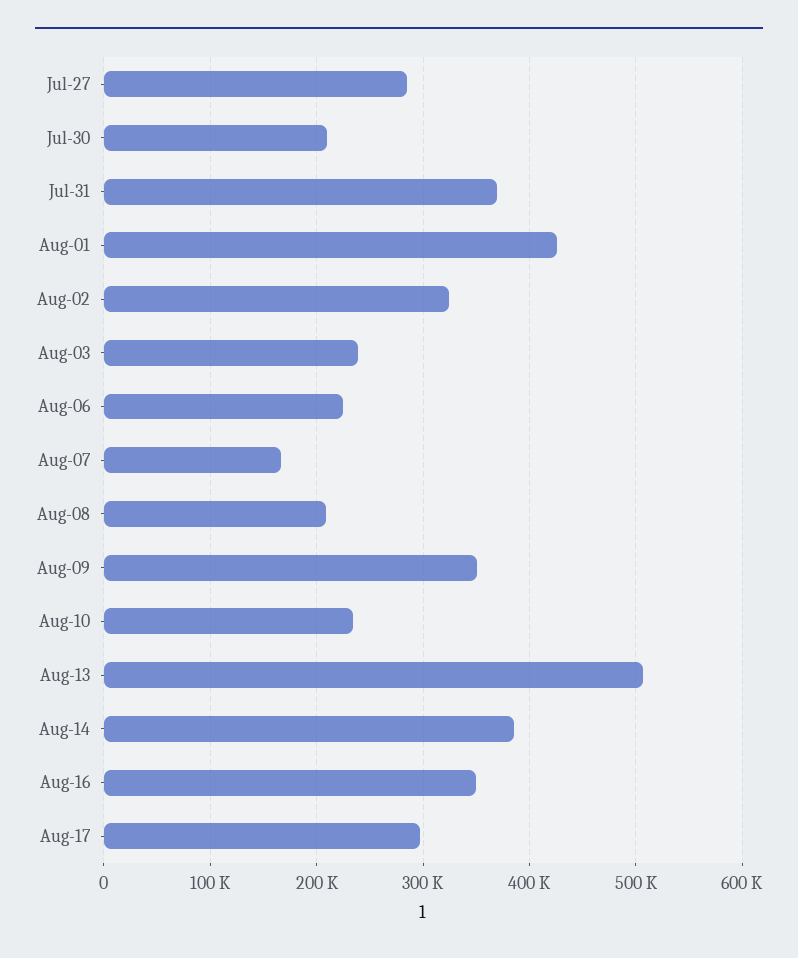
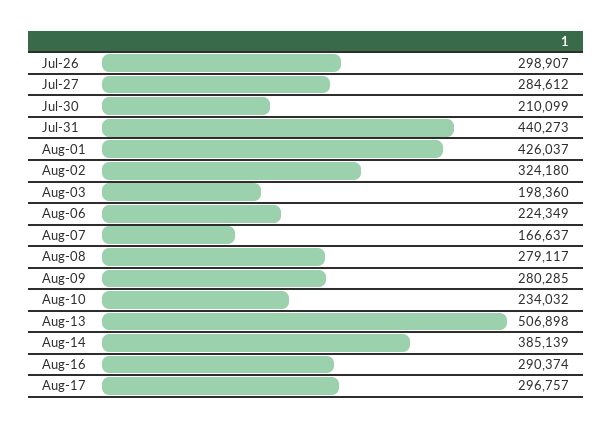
  {
    "Jul-27": 284612,
    "Jul-30": 210099,
-   "Jul-31": 370000,
+   "Jul-31": 440273,
    "Aug-01": 426037,
    "Aug-02": 324180,
-   "Aug-03": 240000,
+   "Aug-03": 198360,
    "Aug-06": 224349,
    "Aug-07": 166637,
-   "Aug-08": 210000,
+   "Aug-08": 279117,
-   "Aug-09": 350000,
+   "Aug-09": 280285,
    "Aug-10": 234032,
    "Aug-13": 506898,
    "Aug-14": 385139,
-   "Aug-16": 350000,
+   "Aug-16": 290374,
-   "Aug-17": 296757
+   "Aug-17": 296757,
+   "Jul-26": 298907
  }

